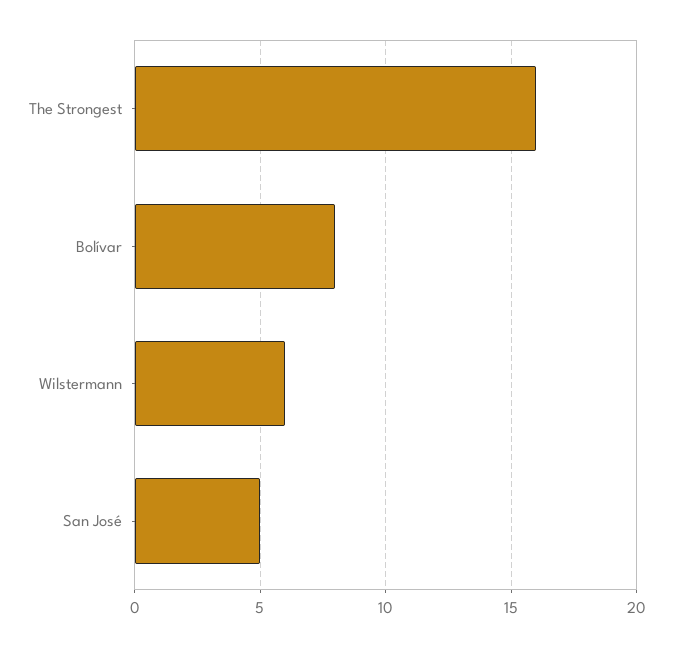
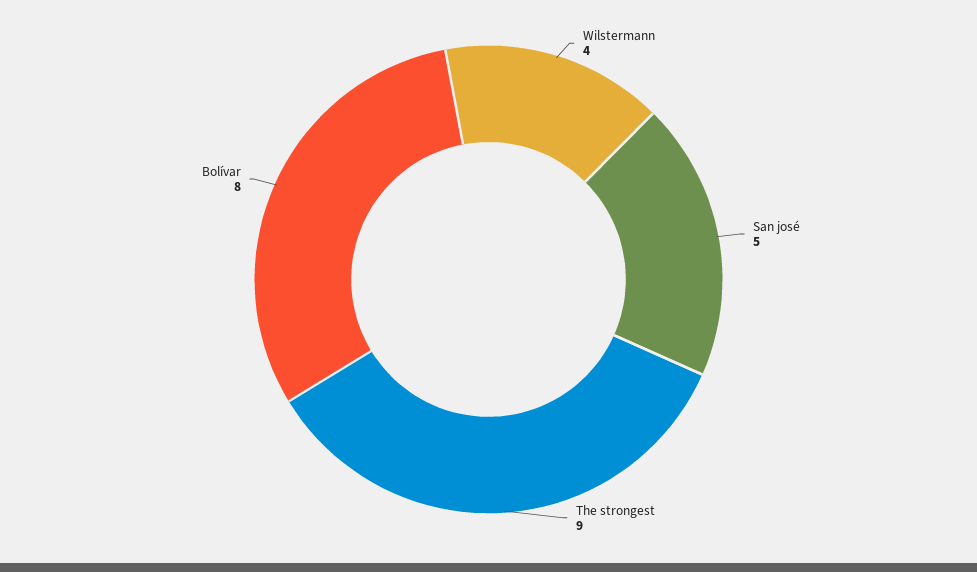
  {
-   "The Strongest": 16,
+   "The Strongest": 9,
    "Bolívar": 8,
-   "Wilstermann": 6,
+   "Wilstermann": 4,
    "San José": 5
  }

